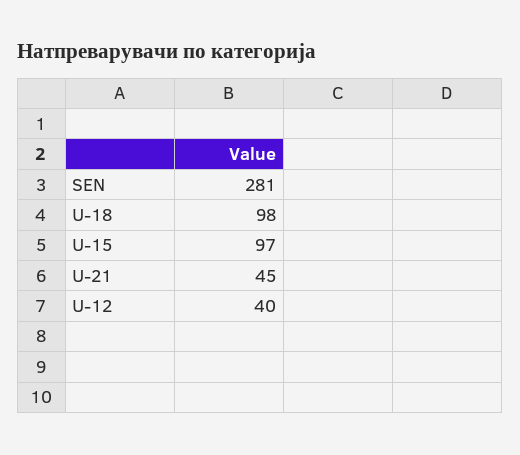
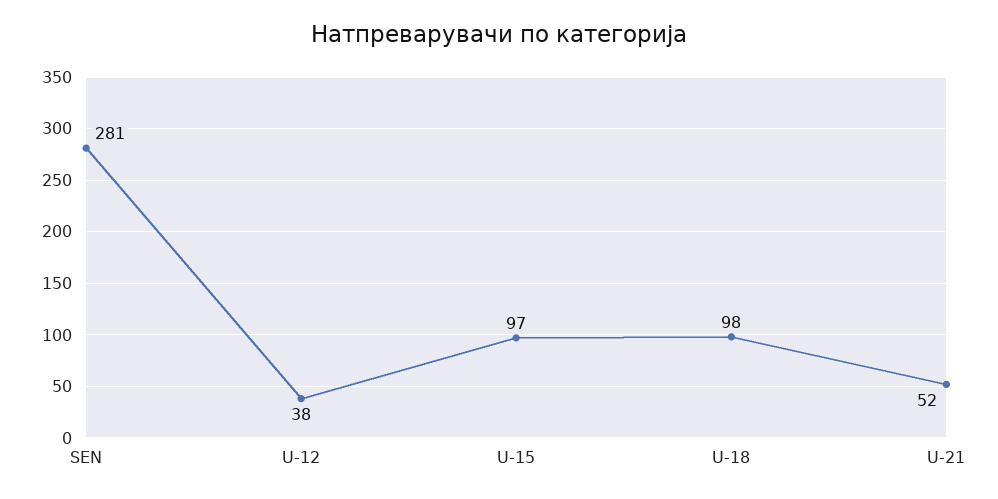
  {
    "SEN": 281,
    "U-18": 98,
    "U-15": 97,
-   "U-21": 45,
+   "U-21": 52,
-   "U-12": 40
+   "U-12": 38
  }

